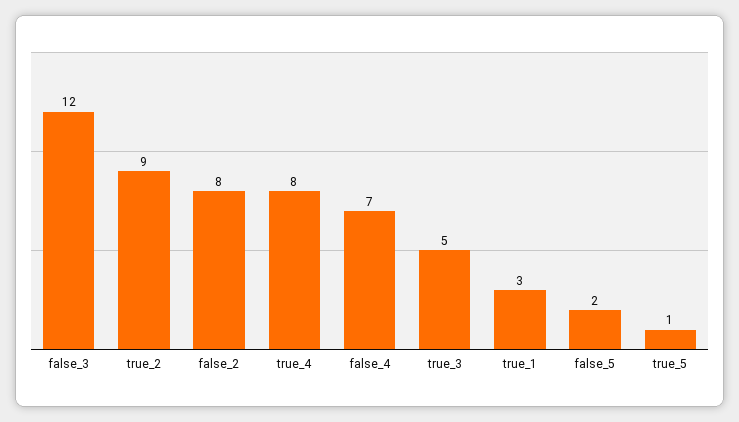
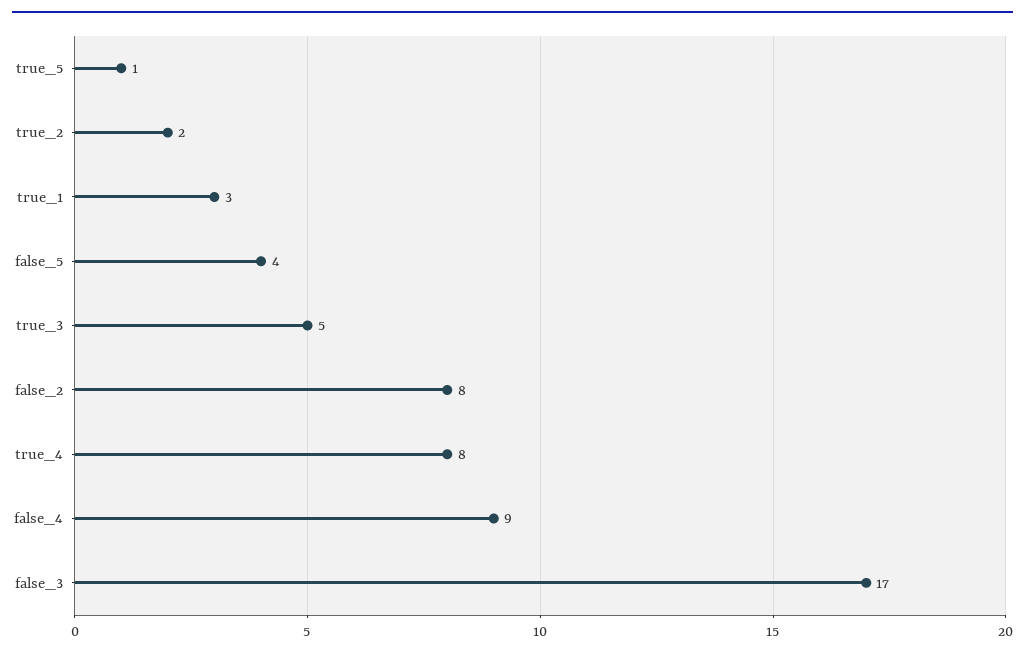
  {
-   "false_3": 12,
+   "false_3": 17,
-   "true_2": 9,
+   "true_2": 2,
    "false_2": 8,
    "true_4": 8,
-   "false_4": 7,
+   "false_4": 9,
    "true_3": 5,
    "true_1": 3,
-   "false_5": 2,
+   "false_5": 4,
    "true_5": 1
  }

